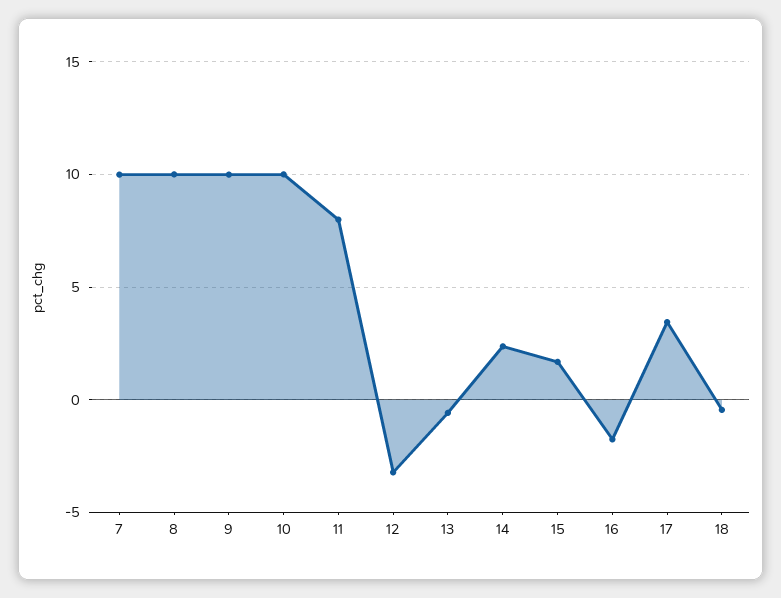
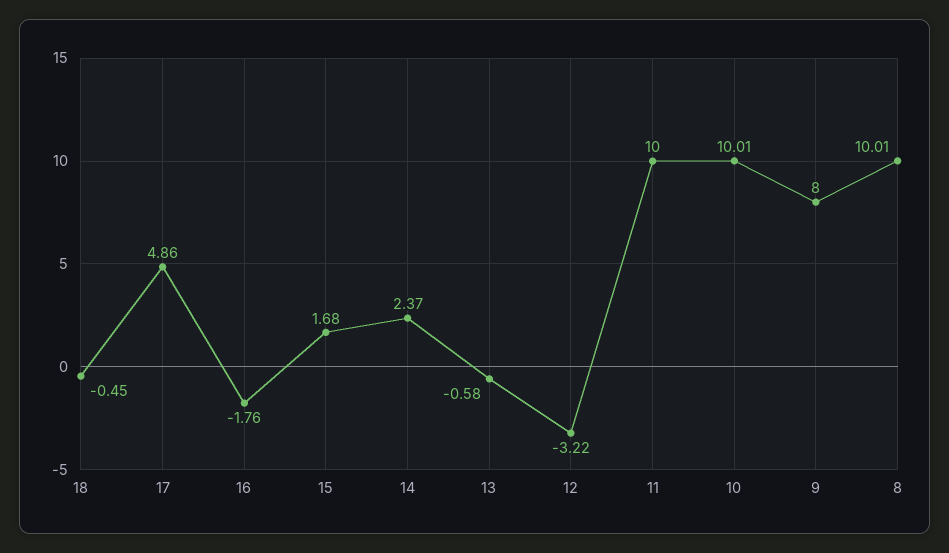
  {
-   "7": 10,
    "8": 10.01,
-   "9": 10,
+   "9": 8,
    "10": 10.01,
-   "11": 8,
+   "11": 10,
    "12": -3.22,
    "13": -0.58,
    "14": 2.37,
    "15": 1.68,
    "16": -1.76,
-   "17": 3.5,
+   "17": 4.86,
    "18": -0.45
  }

